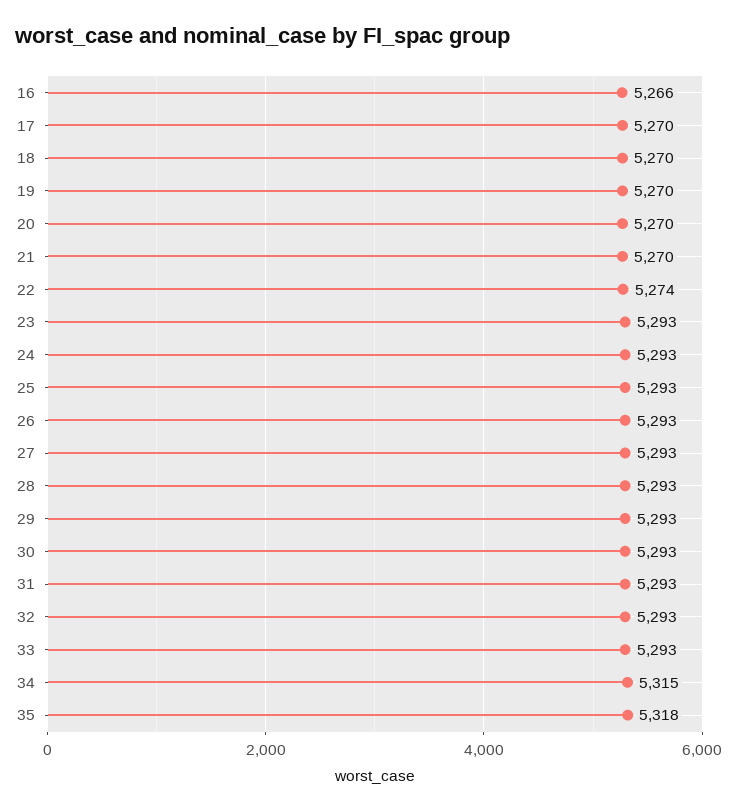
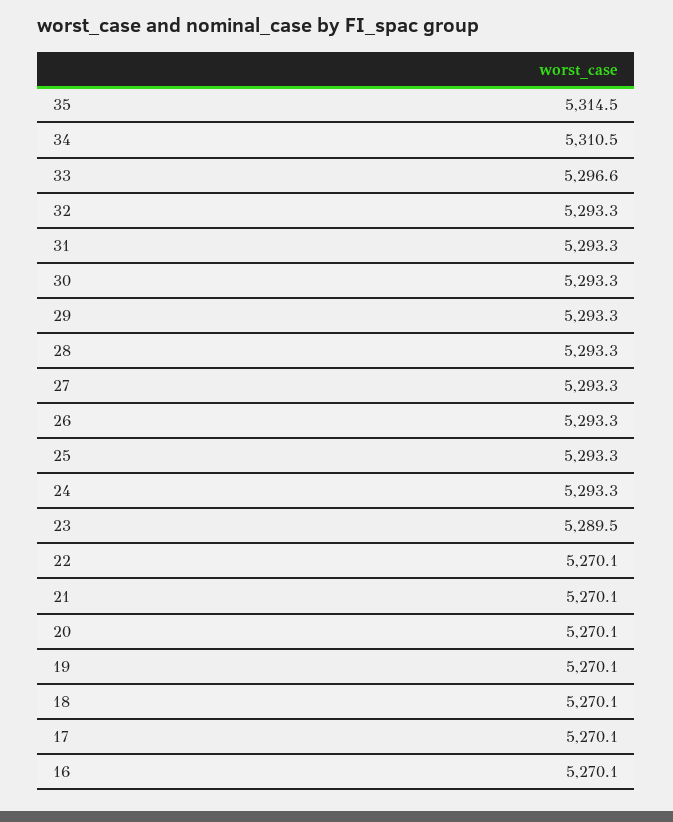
  {
-   "16": 5266,
+   "16": 5270.1,
    "17": 5270.1,
    "18": 5270.1,
    "19": 5270.1,
    "20": 5270.1,
    "21": 5270.1,
-   "22": 5274,
+   "22": 5270.1,
-   "23": 5293,
+   "23": 5289.5,
    "24": 5293.3,
    "25": 5293.3,
    "26": 5293.3,
    "27": 5293.3,
    "28": 5293.3,
    "29": 5293.3,
    "30": 5293.3,
    "31": 5293.3,
    "32": 5293.3,
-   "33": 5293,
+   "33": 5296.6,
-   "34": 5315,
+   "34": 5310.5,
-   "35": 5318
+   "35": 5314.5
  }

